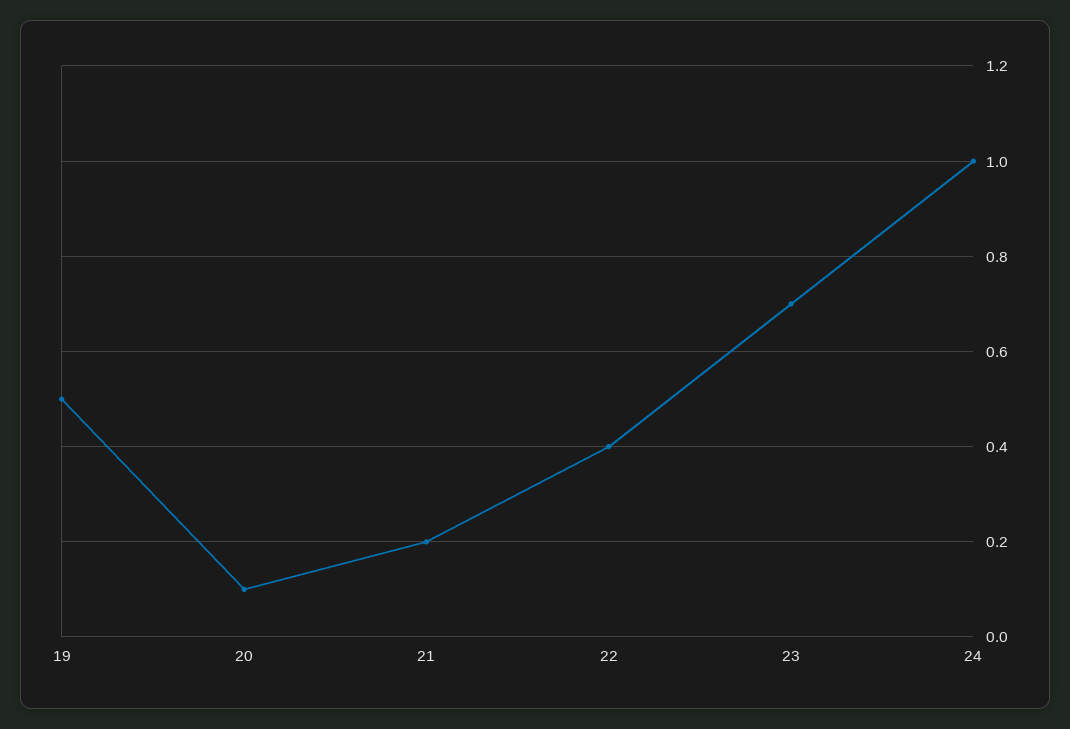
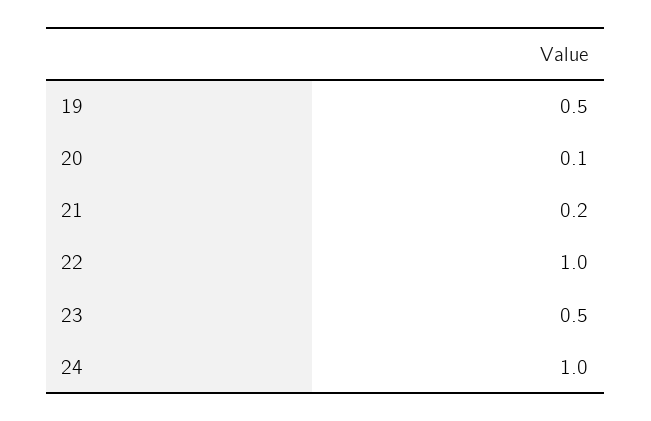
  {
    "19": 0.5,
    "20": 0.1,
    "21": 0.2,
-   "22": 0.4,
+   "22": 1,
-   "23": 0.7,
+   "23": 0.5,
    "24": 1
  }

